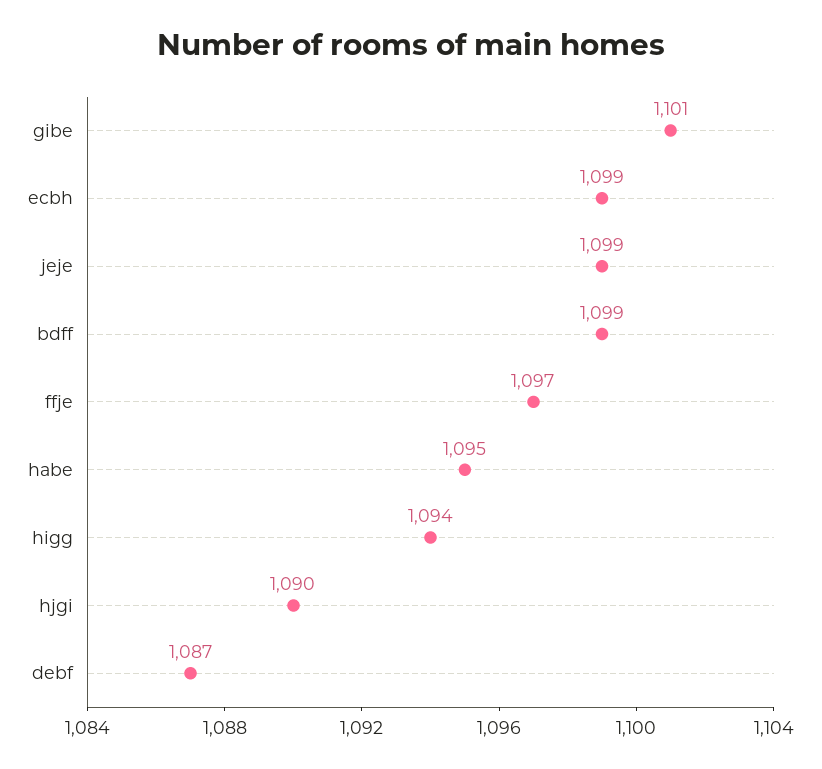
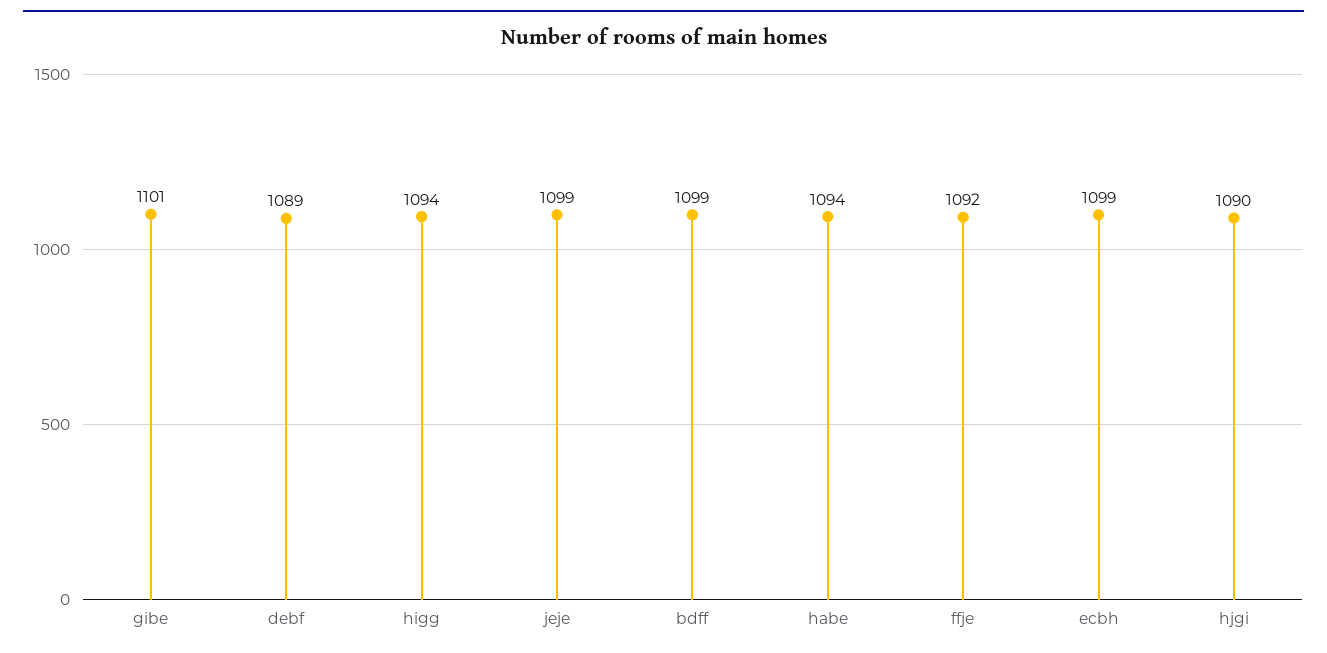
  {
    "gibe": 1101,
    "ecbh": 1099,
    "jeje": 1099,
    "bdff": 1099,
-   "ffje": 1097,
+   "ffje": 1092,
-   "habe": 1095,
+   "habe": 1094,
    "higg": 1094,
    "hjgi": 1090,
-   "debf": 1087
+   "debf": 1089
  }

